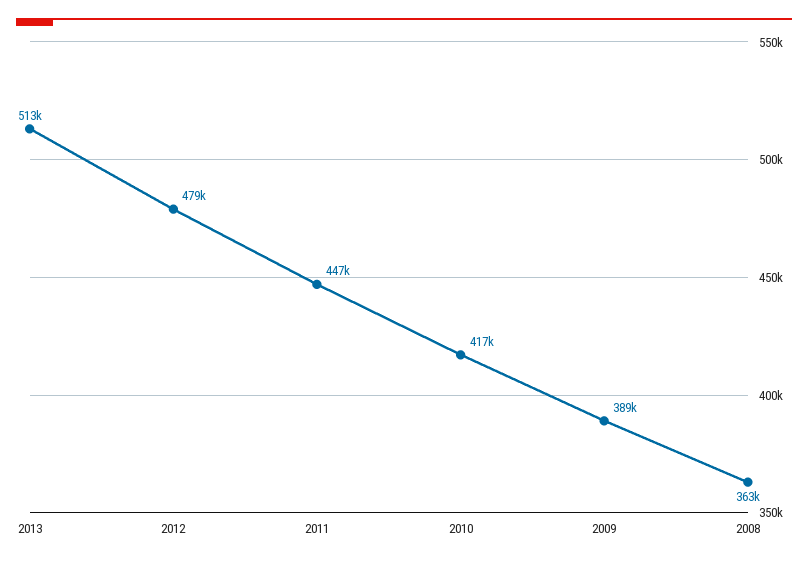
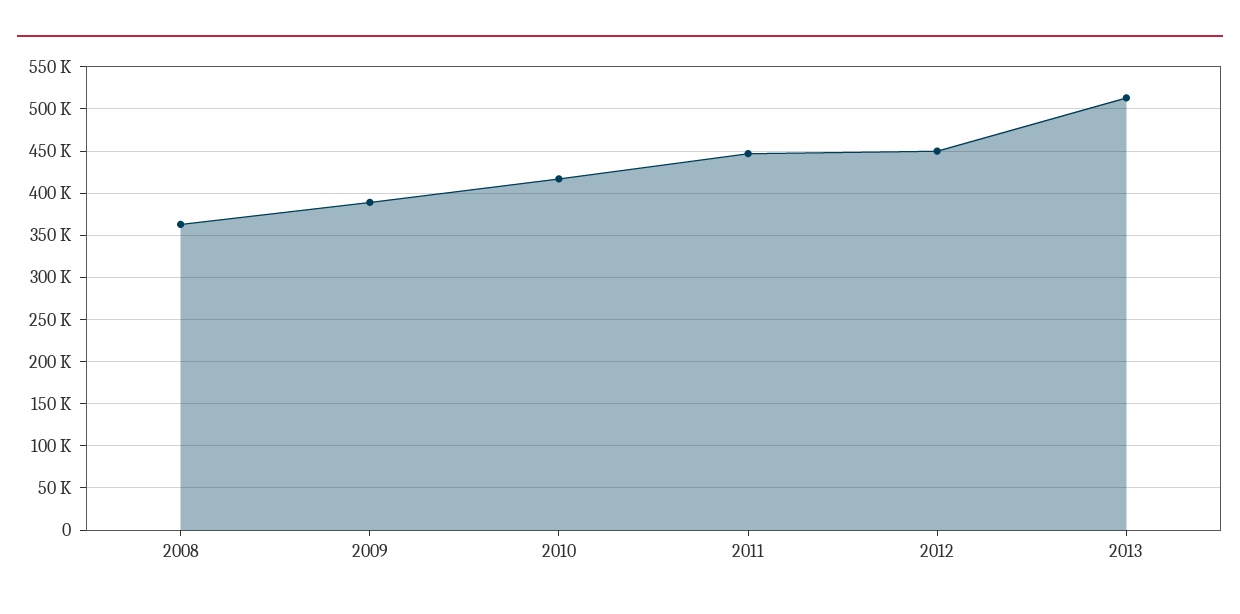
  {
    "2013": 513000,
-   "2012": 479000,
+   "2012": 450000,
    "2011": 447000,
    "2010": 417000,
    "2009": 389000,
    "2008": 363000
  }

